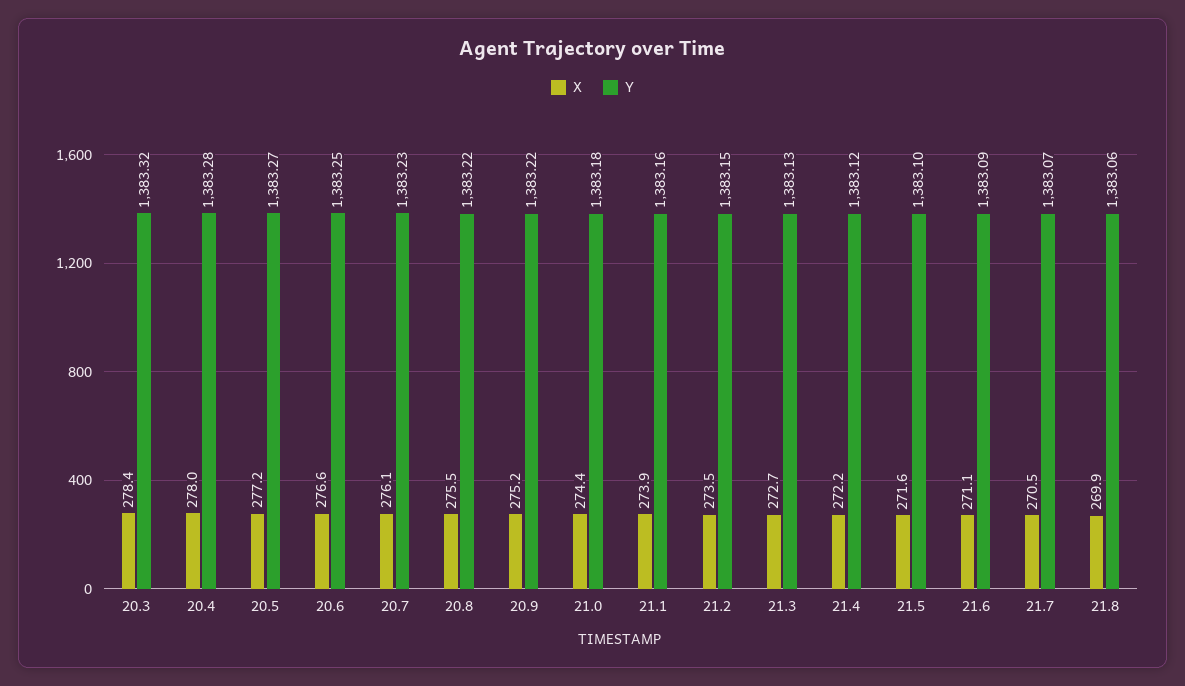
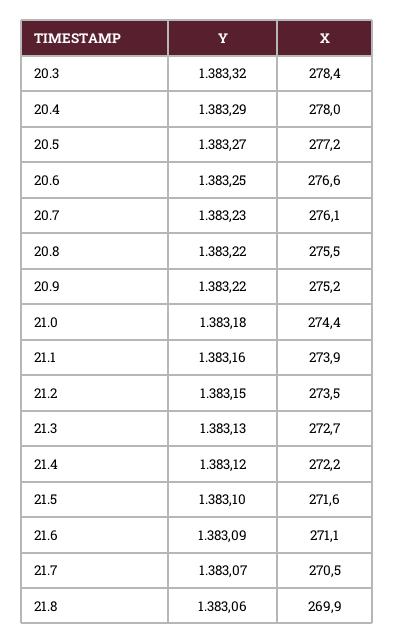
  {
    "X": {
      "20.3": 278.4,
      "20.4": 278,
      "20.5": 277.2,
      "20.6": 276.6,
      "20.7": 276.1,
      "20.8": 275.5,
      "20.9": 275.2,
      "21.0": 274.4,
      "21.1": 273.9,
      "21.2": 273.5,
      "21.3": 272.7,
      "21.4": 272.2,
      "21.5": 271.6,
      "21.6": 271.1,
      "21.7": 270.5,
      "21.8": 269.9
    },
    "Y": {
      "20.3": 1383.32,
-     "20.4": 1383.28,
+     "20.4": 1383.29,
      "20.5": 1383.27,
      "20.6": 1383.25,
      "20.7": 1383.23,
      "20.8": 1383.22,
      "20.9": 1383.22,
      "21.0": 1383.18,
      "21.1": 1383.16,
      "21.2": 1383.15,
      "21.3": 1383.13,
      "21.4": 1383.12,
      "21.5": 1383.1,
      "21.6": 1383.09,
      "21.7": 1383.07,
      "21.8": 1383.06
    }
  }

